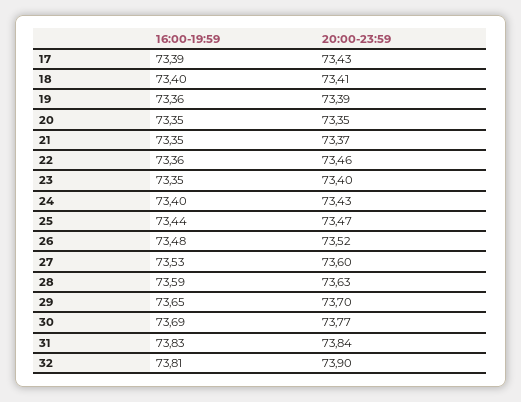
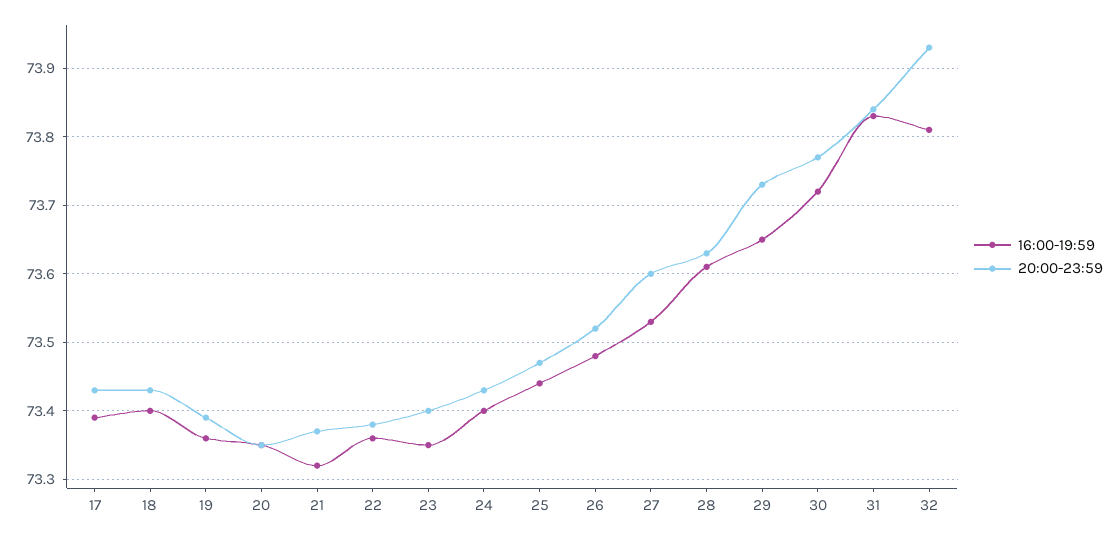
  {
    "16:00-19:59": {
      "17": 73.39,
      "18": 73.4,
      "19": 73.36,
      "20": 73.35,
-     "21": 73.35,
+     "21": 73.32,
      "22": 73.36,
      "23": 73.35,
      "24": 73.4,
      "25": 73.44,
      "26": 73.48,
      "27": 73.53,
-     "28": 73.59,
+     "28": 73.61,
      "29": 73.65,
-     "30": 73.69,
+     "30": 73.72,
      "31": 73.83,
      "32": 73.81
    },
    "20:00-23:59": {
      "17": 73.43,
-     "18": 73.41,
+     "18": 73.43,
      "19": 73.39,
      "20": 73.35,
      "21": 73.37,
-     "22": 73.46,
+     "22": 73.38,
      "23": 73.4,
      "24": 73.43,
      "25": 73.47,
      "26": 73.52,
      "27": 73.6,
      "28": 73.63,
-     "29": 73.7,
+     "29": 73.73,
      "30": 73.77,
      "31": 73.84,
-     "32": 73.9
+     "32": 73.93
    }
  }

